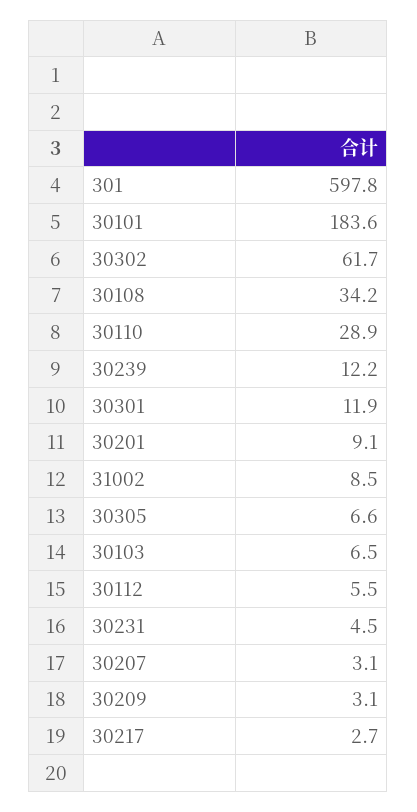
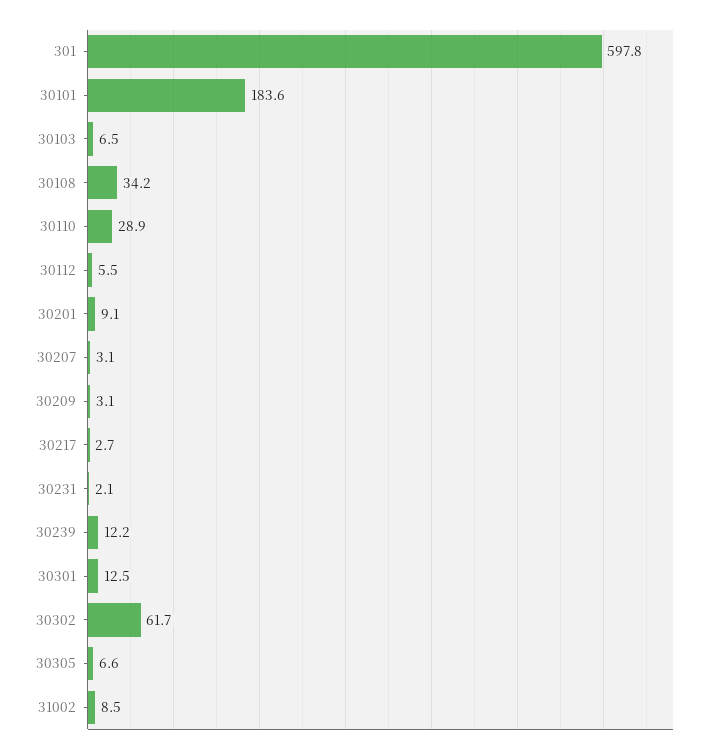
  {
    "301": 597.8,
    "30101": 183.6,
    "30302": 61.7,
    "30108": 34.2,
    "30110": 28.9,
    "30239": 12.2,
-   "30301": 11.9,
+   "30301": 12.5,
    "30201": 9.1,
    "31002": 8.5,
    "30305": 6.6,
    "30103": 6.5,
    "30112": 5.5,
-   "30231": 4.5,
+   "30231": 2.1,
    "30207": 3.1,
    "30209": 3.1,
    "30217": 2.7
  }

